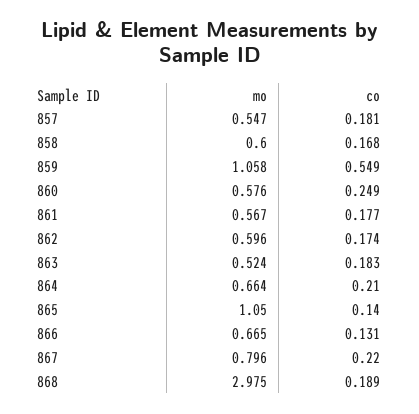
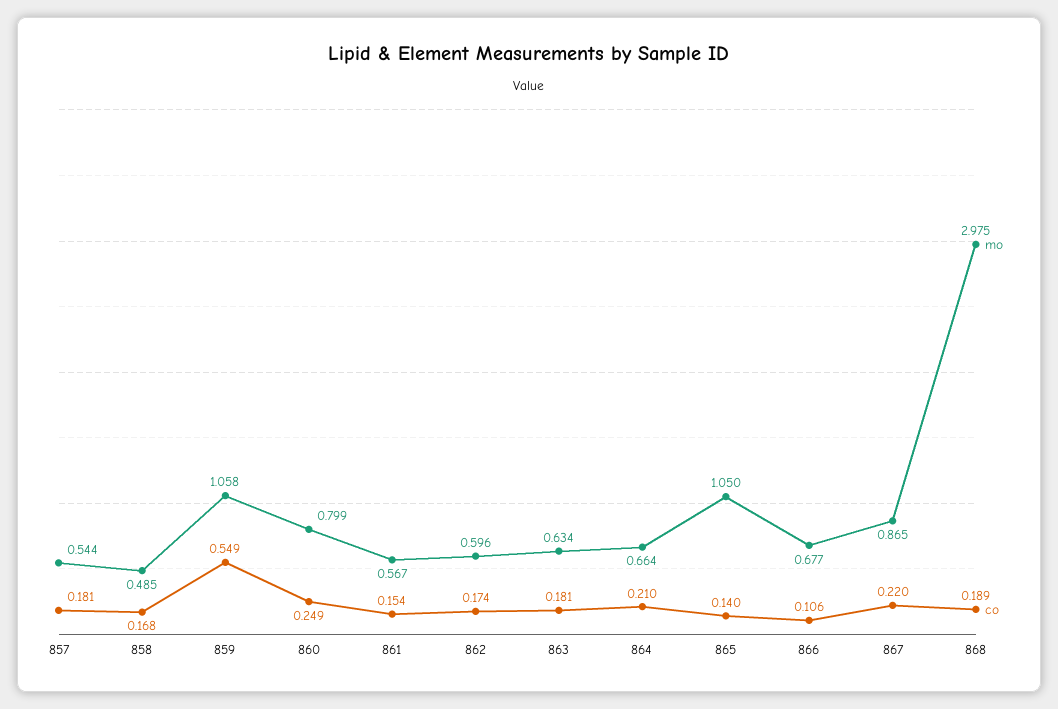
  {
    "mo": {
-     "857": 0.547,
+     "857": 0.544,
-     "858": 0.6,
+     "858": 0.485,
      "859": 1.058,
-     "860": 0.576,
+     "860": 0.799,
      "861": 0.567,
      "862": 0.596,
-     "863": 0.524,
+     "863": 0.634,
      "864": 0.664,
      "865": 1.05,
-     "866": 0.665,
+     "866": 0.677,
-     "867": 0.796,
+     "867": 0.865,
      "868": 2.975
    },
    "co": {
      "857": 0.181,
      "858": 0.168,
      "859": 0.549,
      "860": 0.249,
-     "861": 0.177,
+     "861": 0.154,
      "862": 0.174,
-     "863": 0.183,
+     "863": 0.181,
      "864": 0.21,
      "865": 0.14,
-     "866": 0.131,
+     "866": 0.106,
      "867": 0.22,
      "868": 0.189
    }
  }

